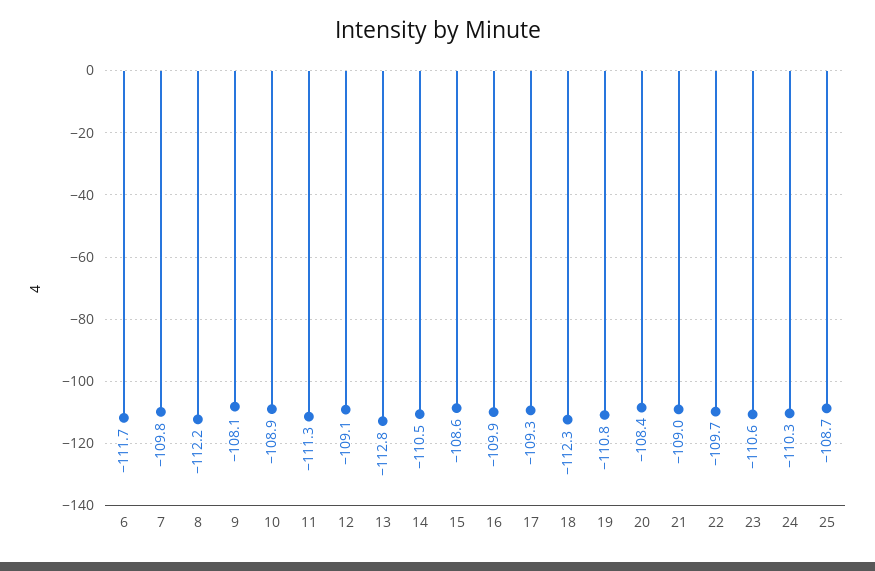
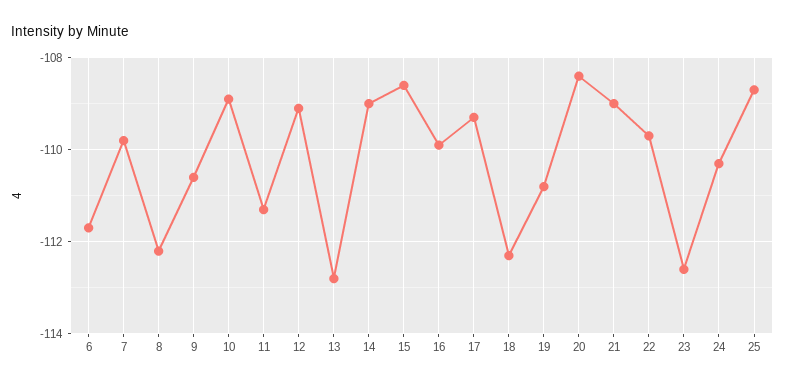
  {
    "6": -111.7,
    "7": -109.8,
    "8": -112.2,
-   "9": -108.1,
+   "9": -110.5,
    "10": -108.9,
    "11": -111.3,
    "12": -109.1,
    "13": -112.8,
-   "14": -110.5,
+   "14": -109,
    "15": -108.6,
    "16": -109.9,
    "17": -109.3,
    "18": -112.3,
    "19": -110.8,
    "20": -108.4,
    "21": -109,
    "22": -109.7,
-   "23": -110.6,
+   "23": -112.5,
    "24": -110.3,
    "25": -108.7
  }

